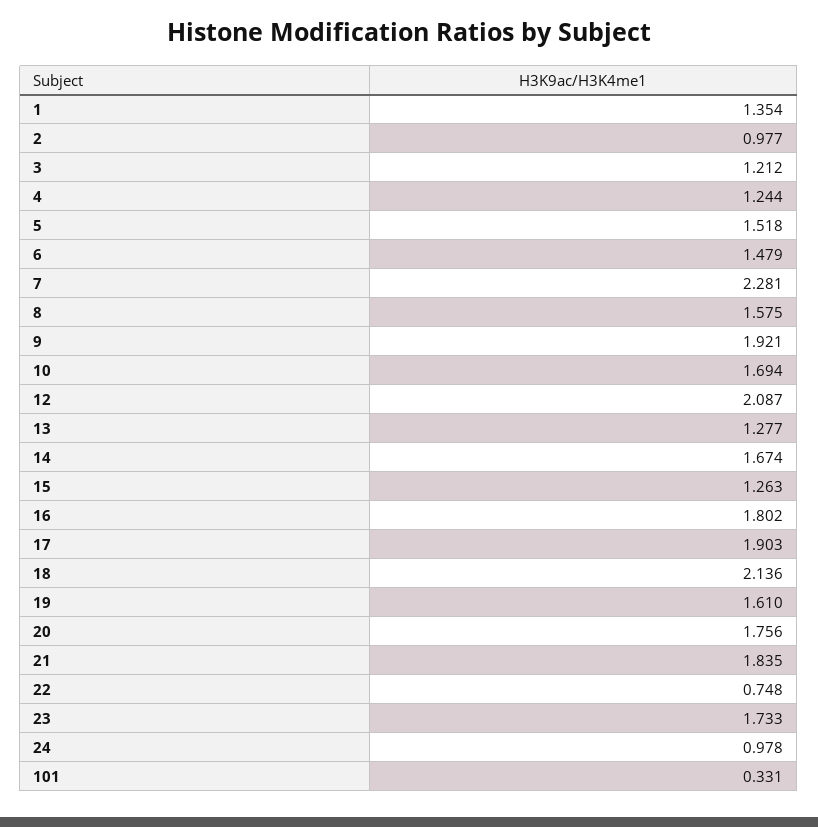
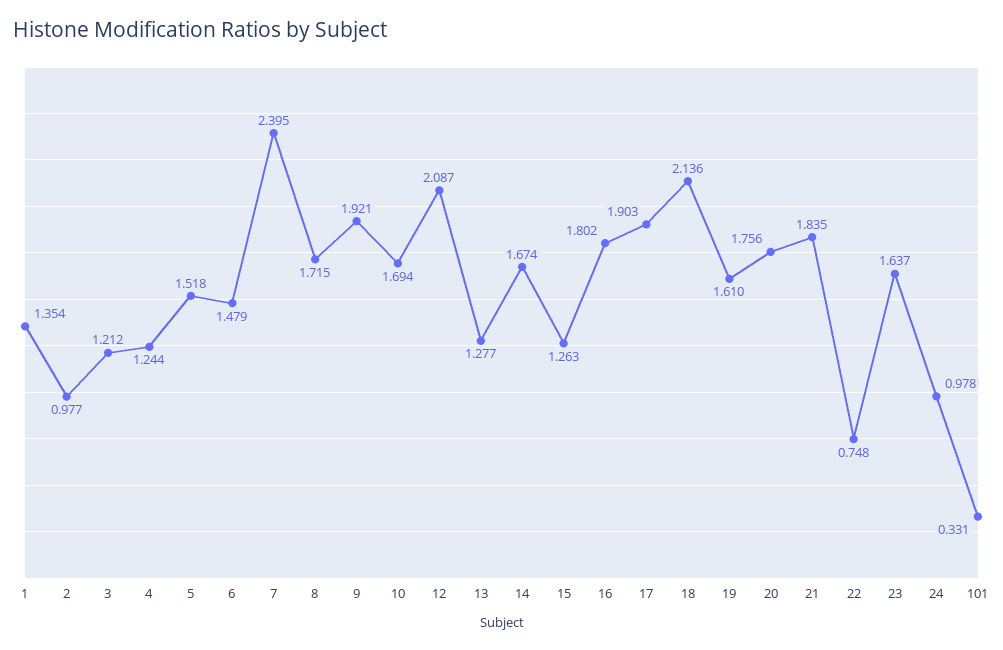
  {
    "1": 1.354,
    "2": 0.977,
    "3": 1.212,
    "4": 1.244,
    "5": 1.518,
    "6": 1.479,
-   "7": 2.281,
+   "7": 2.395,
-   "8": 1.575,
+   "8": 1.715,
    "9": 1.921,
    "10": 1.694,
    "12": 2.087,
    "13": 1.277,
    "14": 1.674,
    "15": 1.263,
    "16": 1.802,
    "17": 1.903,
    "18": 2.136,
    "19": 1.61,
    "20": 1.756,
    "21": 1.835,
    "22": 0.748,
-   "23": 1.733,
+   "23": 1.637,
    "24": 0.978,
    "101": 0.331
  }

